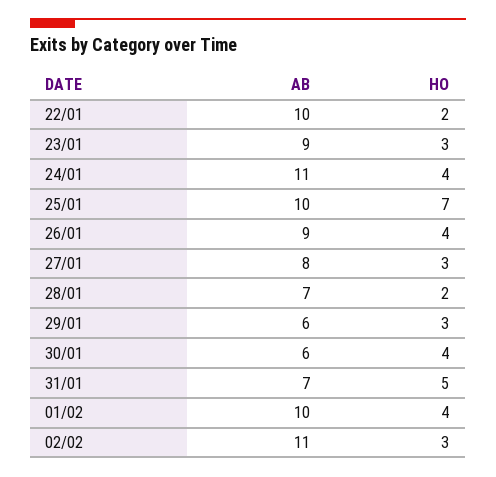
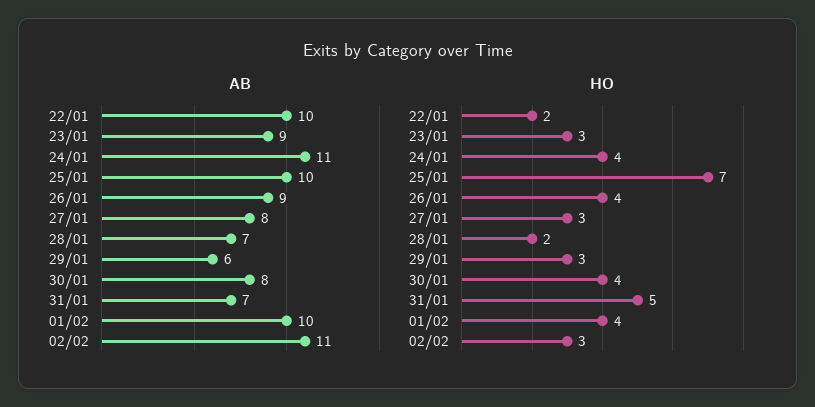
  {
    "AB": {
      "22/01": 10,
      "23/01": 9,
      "24/01": 11,
      "25/01": 10,
      "26/01": 9,
      "27/01": 8,
      "28/01": 7,
      "29/01": 6,
-     "30/01": 6,
+     "30/01": 8,
      "31/01": 7,
      "01/02": 10,
      "02/02": 11
    },
    "HO": {
      "22/01": 2,
      "23/01": 3,
      "24/01": 4,
      "25/01": 7,
      "26/01": 4,
      "27/01": 3,
      "28/01": 2,
      "29/01": 3,
      "30/01": 4,
      "31/01": 5,
      "01/02": 4,
      "02/02": 3
    }
  }

